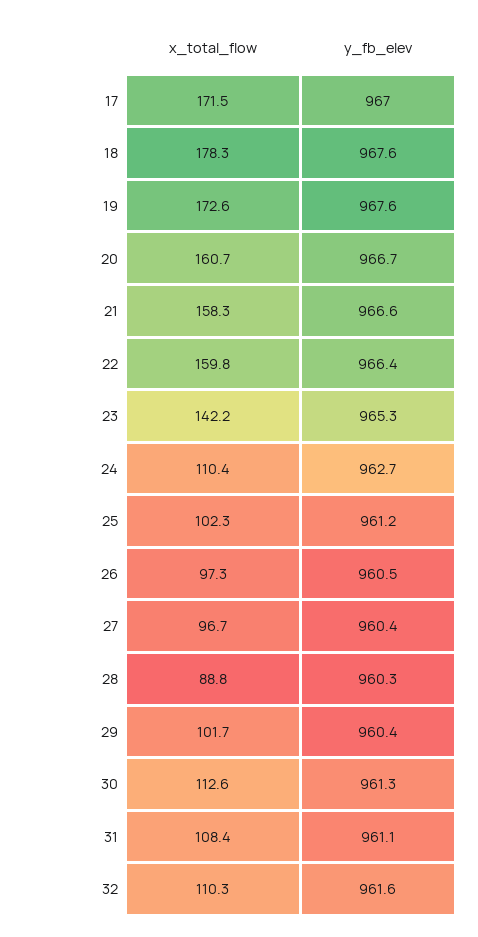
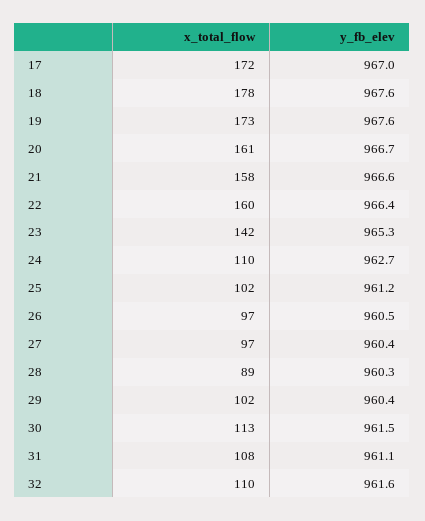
  {
    "x_total_flow": {
      "17": 171.5,
      "18": 178.3,
      "19": 172.6,
      "20": 160.7,
      "21": 158.3,
      "22": 159.8,
      "23": 142.2,
      "24": 110.4,
      "25": 102.3,
      "26": 97.3,
      "27": 96.7,
      "28": 88.8,
      "29": 101.7,
      "30": 112.6,
      "31": 108.4,
      "32": 110.3
    },
    "y_fb_elev": {
      "17": 967,
      "18": 967.6,
      "19": 967.6,
      "20": 966.7,
      "21": 966.6,
      "22": 966.4,
      "23": 965.3,
      "24": 962.7,
      "25": 961.2,
      "26": 960.5,
      "27": 960.4,
      "28": 960.3,
      "29": 960.4,
-     "30": 961.3,
+     "30": 961.5,
      "31": 961.1,
      "32": 961.6
    }
  }

